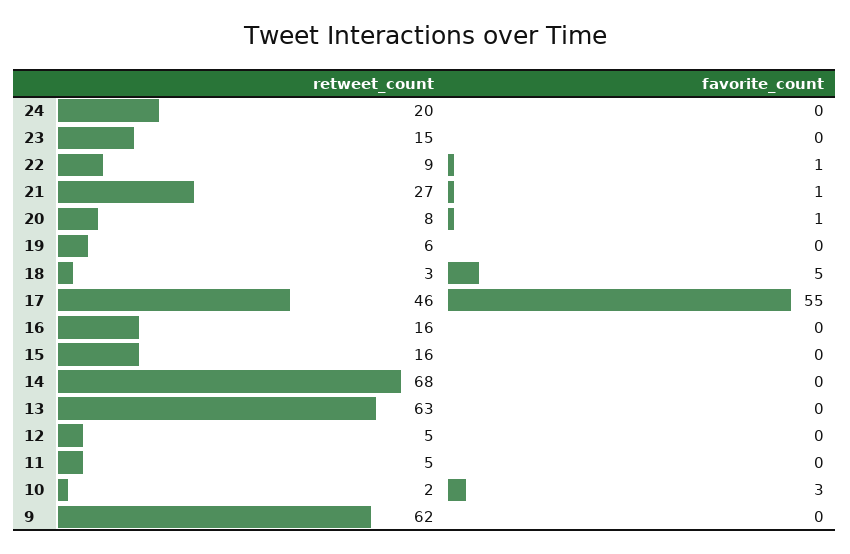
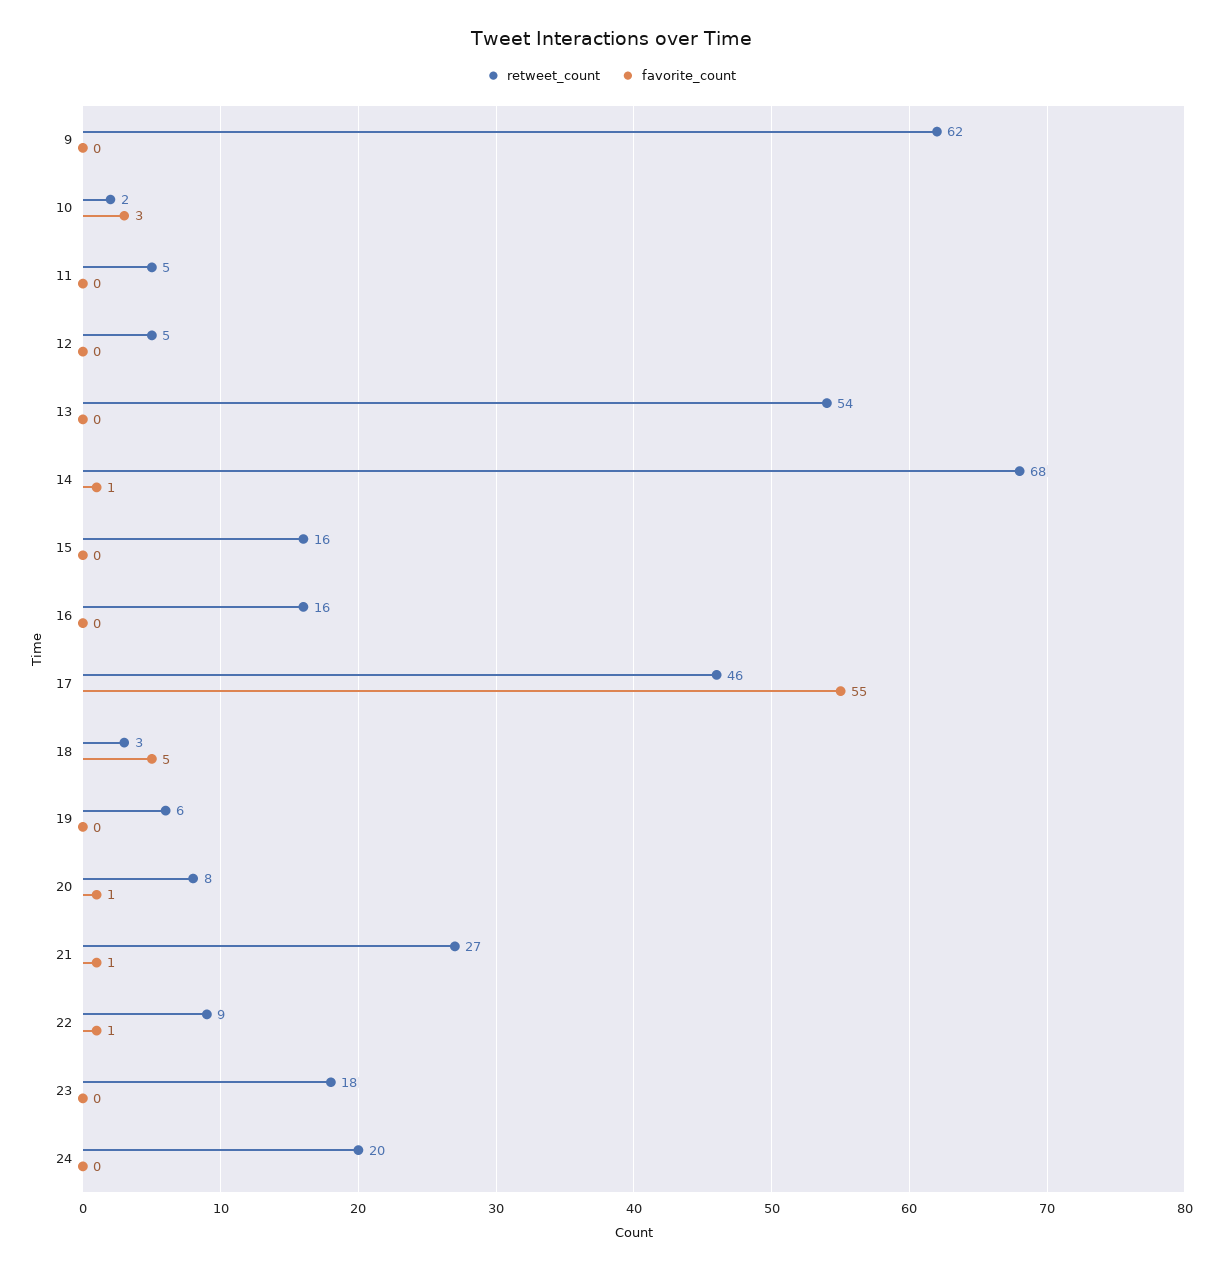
  {
    "retweet_count": {
      "24": 20,
-     "23": 15,
+     "23": 18,
      "22": 9,
      "21": 27,
      "20": 8,
      "19": 6,
      "18": 3,
      "17": 46,
      "16": 16,
      "15": 16,
      "14": 68,
-     "13": 63,
+     "13": 54,
      "12": 5,
      "11": 5,
      "10": 2,
      "9": 62
    },
    "favorite_count": {
      "24": 0,
      "23": 0,
      "22": 1,
      "21": 1,
      "20": 1,
      "19": 0,
      "18": 5,
      "17": 55,
      "16": 0,
      "15": 0,
-     "14": 0,
+     "14": 1,
      "13": 0,
      "12": 0,
      "11": 0,
      "10": 3,
      "9": 0
    }
  }

